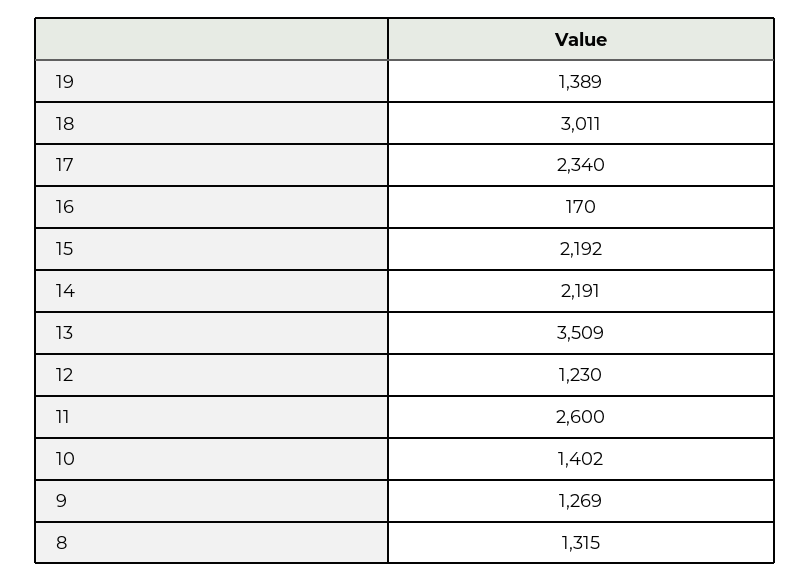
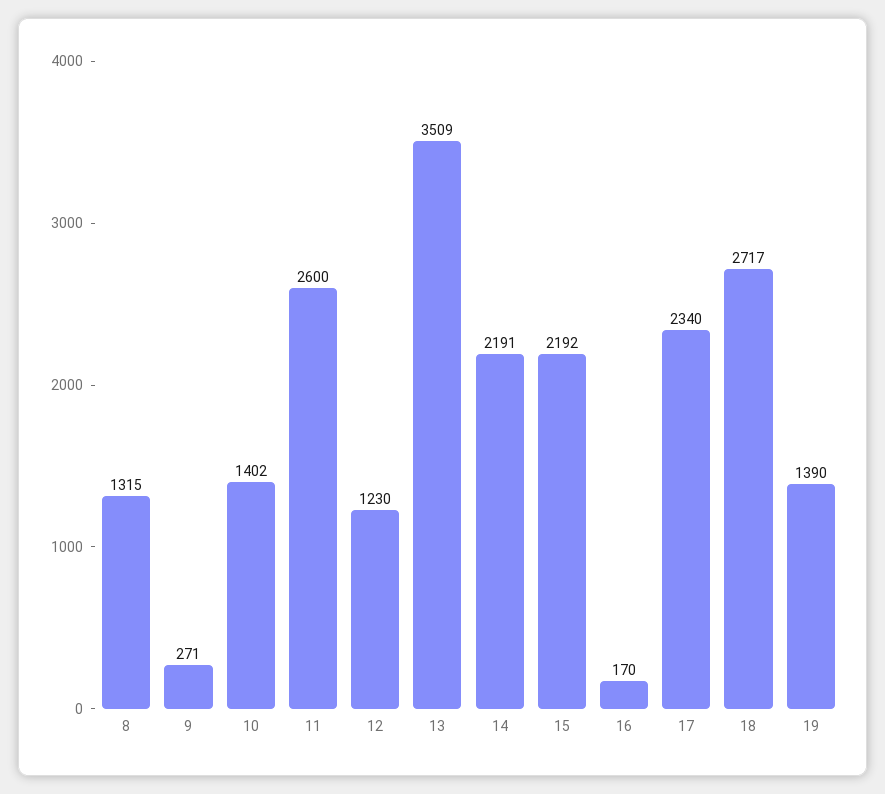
  {
-   "19": 1389,
+   "19": 1390,
-   "18": 3011,
+   "18": 2717,
    "17": 2340,
    "16": 170,
    "15": 2192,
    "14": 2191,
    "13": 3509,
    "12": 1230,
    "11": 2600,
    "10": 1402,
-   "9": 1269,
+   "9": 271,
    "8": 1315
  }

